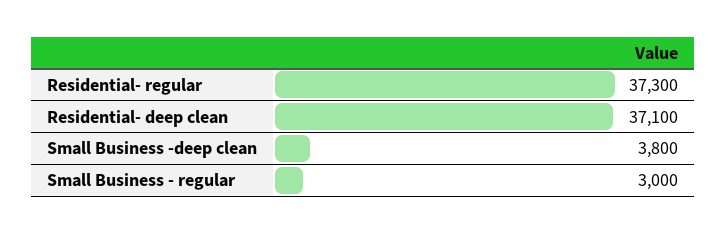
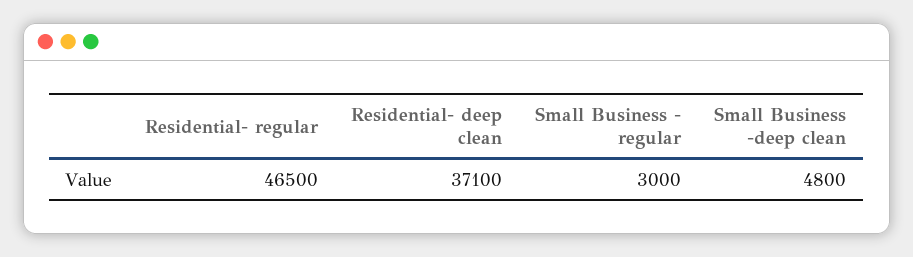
  {
-   "Residential- regular": 37300,
+   "Residential- regular": 46500,
    "Residential- deep clean": 37100,
-   "Small Business -deep clean": 3800,
+   "Small Business -deep clean": 4800,
    "Small Business - regular": 3000
  }

